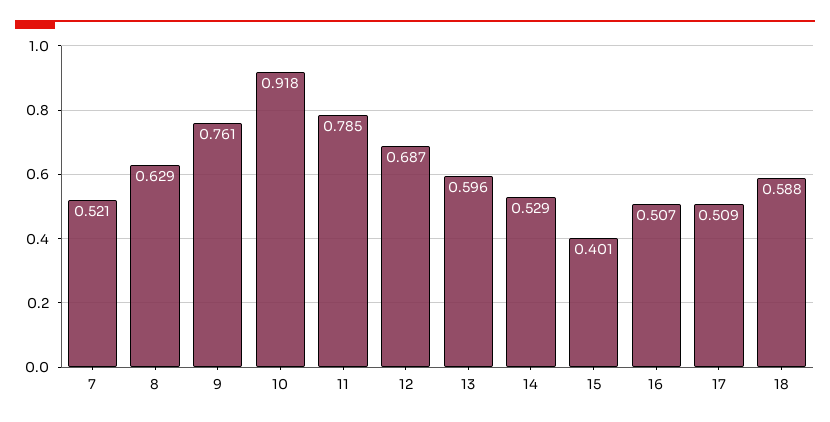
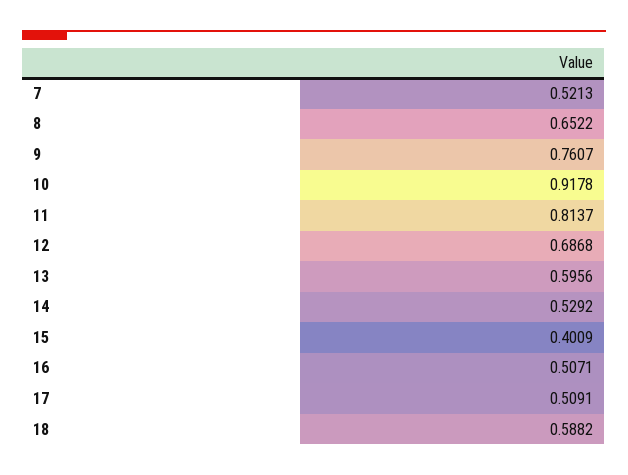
  {
    "7": 0.5213,
-   "8": 0.629,
+   "8": 0.6522,
    "9": 0.7607,
    "10": 0.9178,
-   "11": 0.785,
+   "11": 0.8137,
    "12": 0.6868,
    "13": 0.5956,
    "14": 0.5292,
    "15": 0.4009,
    "16": 0.5071,
    "17": 0.5091,
    "18": 0.5882
  }

